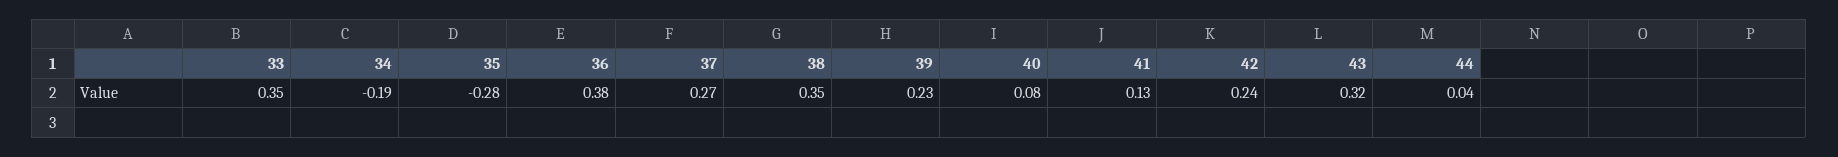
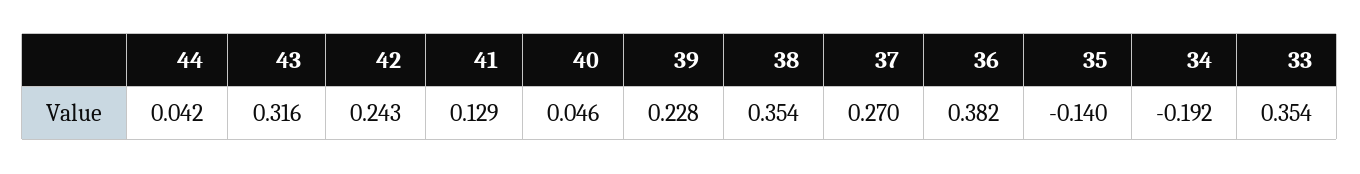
  {
    "33": 0.354,
    "34": -0.192,
-   "35": -0.28,
+   "35": -0.14,
    "36": 0.382,
    "37": 0.27,
    "38": 0.354,
    "39": 0.228,
-   "40": 0.08,
+   "40": 0.046,
    "41": 0.129,
    "42": 0.243,
    "43": 0.316,
    "44": 0.042
  }

